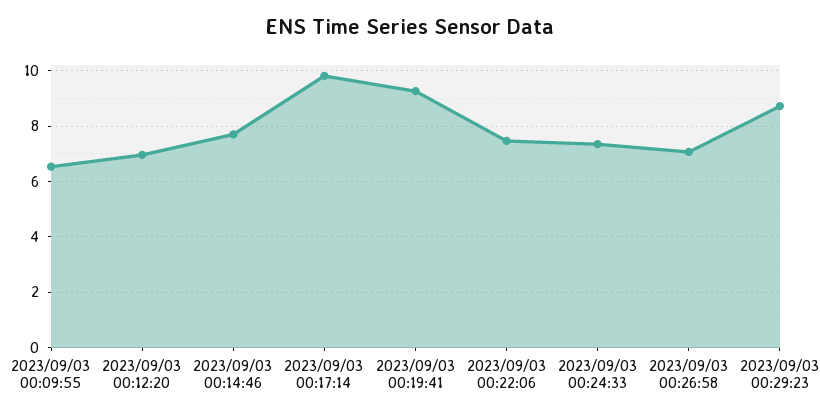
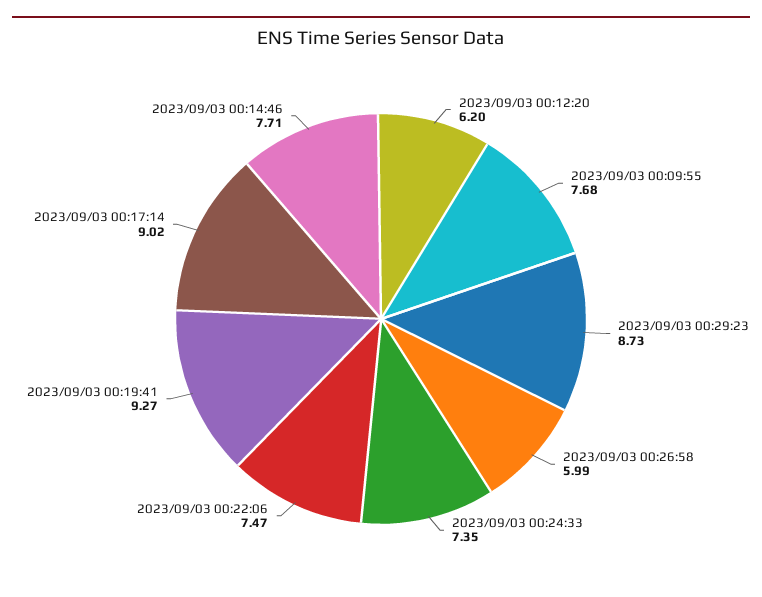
  {
-   "2023/09/03 00:09:55": 6.5,
+   "2023/09/03 00:09:55": 7.68,
-   "2023/09/03 00:12:20": 7,
+   "2023/09/03 00:12:20": 6.2,
    "2023/09/03 00:14:46": 7.71,
-   "2023/09/03 00:17:14": 9.75,
+   "2023/09/03 00:17:14": 9.02,
    "2023/09/03 00:19:41": 9.27,
    "2023/09/03 00:22:06": 7.47,
    "2023/09/03 00:24:33": 7.35,
-   "2023/09/03 00:26:58": 7,
+   "2023/09/03 00:26:58": 5.99,
    "2023/09/03 00:29:23": 8.73
  }

